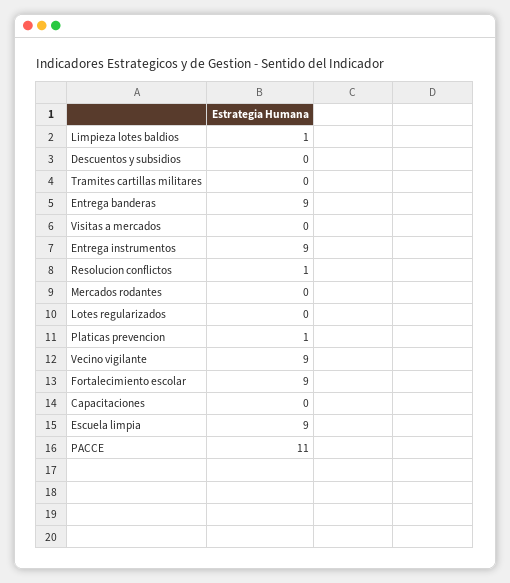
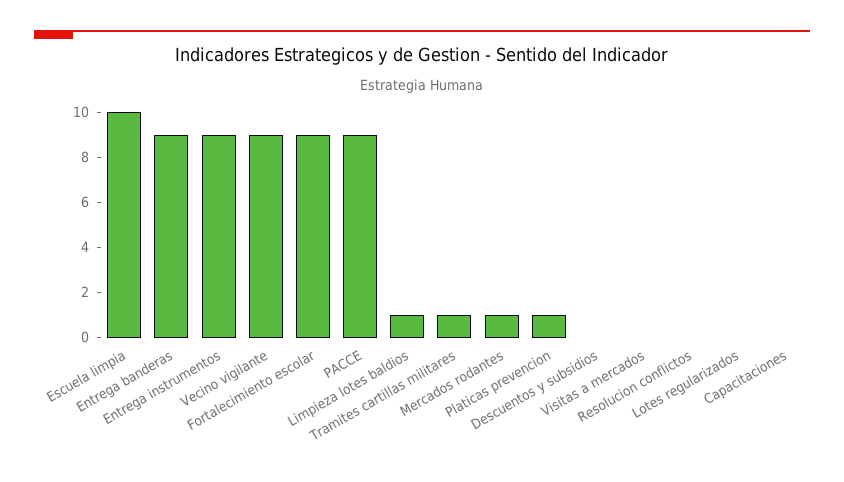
  {
    "Limpieza lotes baldios": 1,
    "Descuentos y subsidios": 0,
-   "Tramites cartillas militares": 0,
+   "Tramites cartillas militares": 1,
    "Entrega banderas": 9,
    "Visitas a mercados": 0,
    "Entrega instrumentos": 9,
-   "Resolucion conflictos": 1,
+   "Resolucion conflictos": 0,
-   "Mercados rodantes": 0,
+   "Mercados rodantes": 1,
    "Lotes regularizados": 0,
    "Platicas prevencion": 1,
    "Vecino vigilante": 9,
    "Fortalecimiento escolar": 9,
    "Capacitaciones": 0,
-   "Escuela limpia": 9,
+   "Escuela limpia": 10,
-   "PACCE": 11
+   "PACCE": 9
  }

